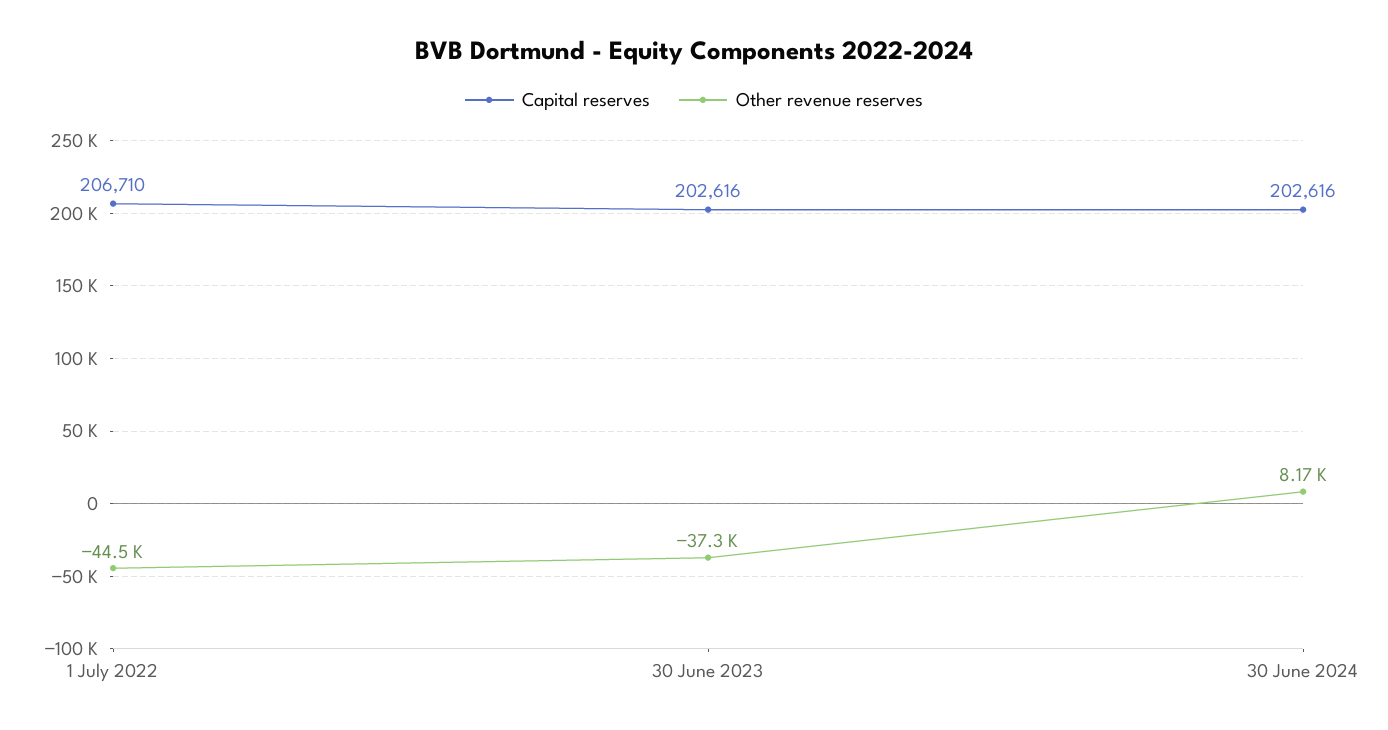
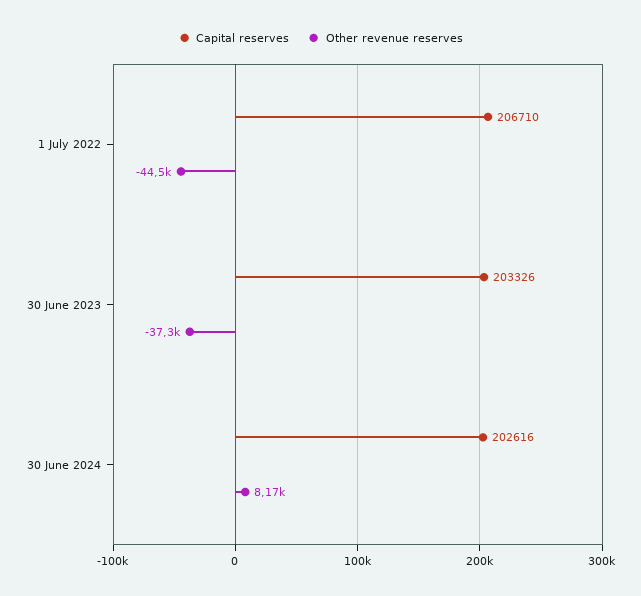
  {
    "Capital reserves": {
      "1 July 2022": 206710,
-     "30 June 2023": 202616,
+     "30 June 2023": 203326,
      "30 June 2024": 202616
    },
    "Other revenue reserves": {
      "1 July 2022": -44500,
      "30 June 2023": -37300,
      "30 June 2024": 8170
    }
  }

